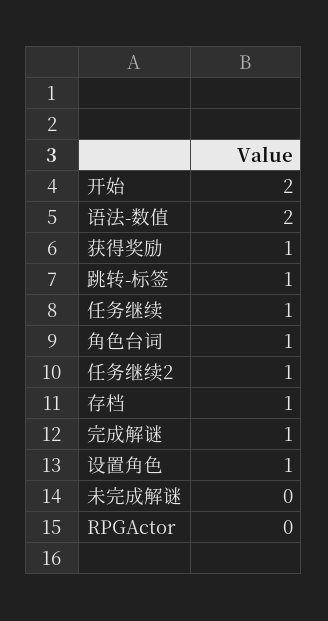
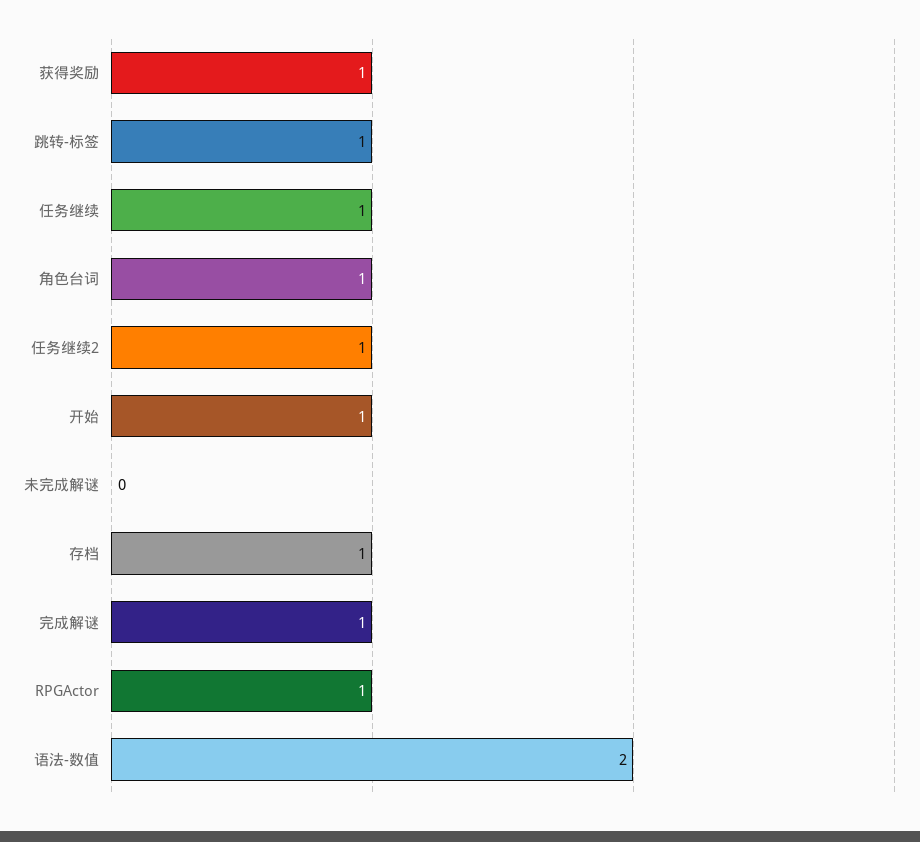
  {
-   "开始": 2,
+   "开始": 1,
    "语法-数值": 2,
    "获得奖励": 1,
    "跳转-标签": 1,
    "任务继续": 1,
    "角色台词": 1,
    "任务继续2": 1,
    "存档": 1,
    "完成解谜": 1,
-   "设置角色": 1,
    "未完成解谜": 0,
-   "RPGActor": 0
+   "RPGActor": 1
  }

